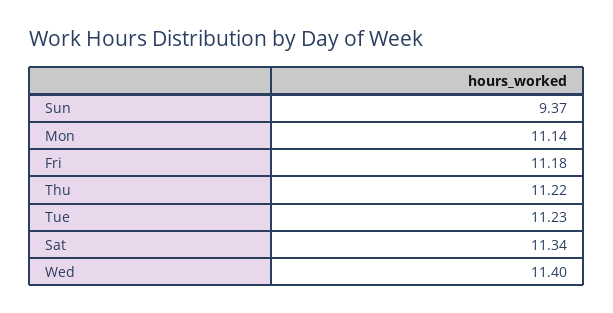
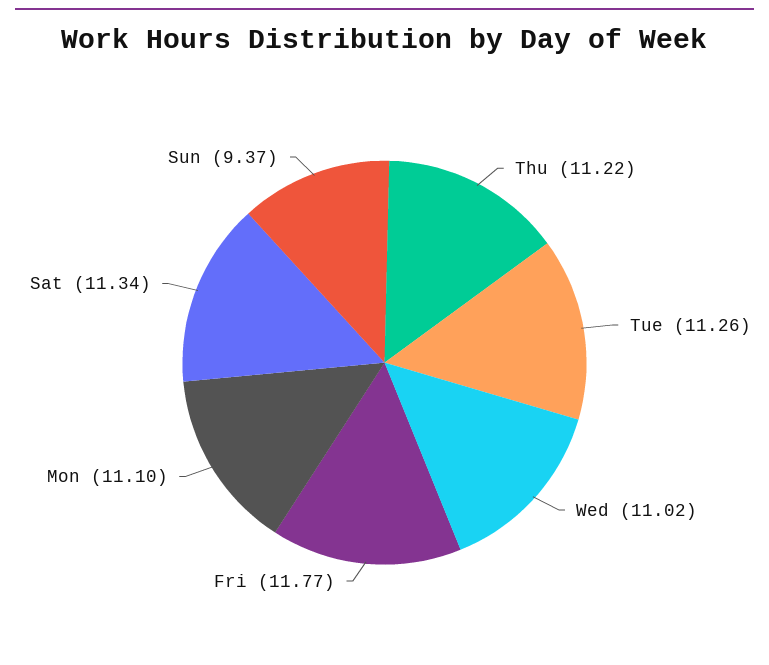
  {
    "Sun": 9.37,
-   "Mon": 11.14,
+   "Mon": 11.1,
-   "Fri": 11.18,
+   "Fri": 11.77,
    "Thu": 11.22,
-   "Tue": 11.23,
+   "Tue": 11.26,
    "Sat": 11.34,
-   "Wed": 11.4
+   "Wed": 11.02
  }

